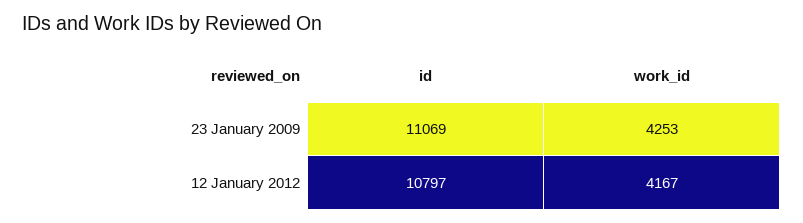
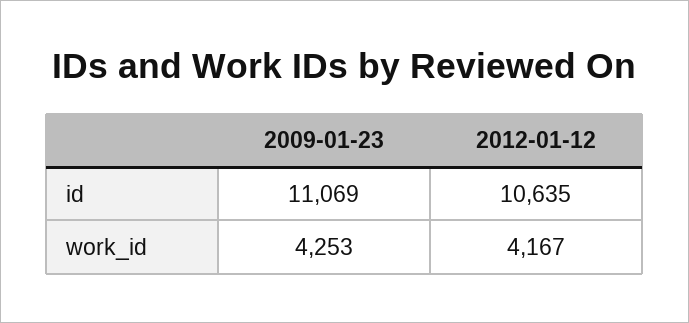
  {
    "id": {
      "23 January 2009": 11069,
-     "12 January 2012": 10797
+     "12 January 2012": 10635
    },
    "work_id": {
      "23 January 2009": 4253,
      "12 January 2012": 4167
    }
  }

